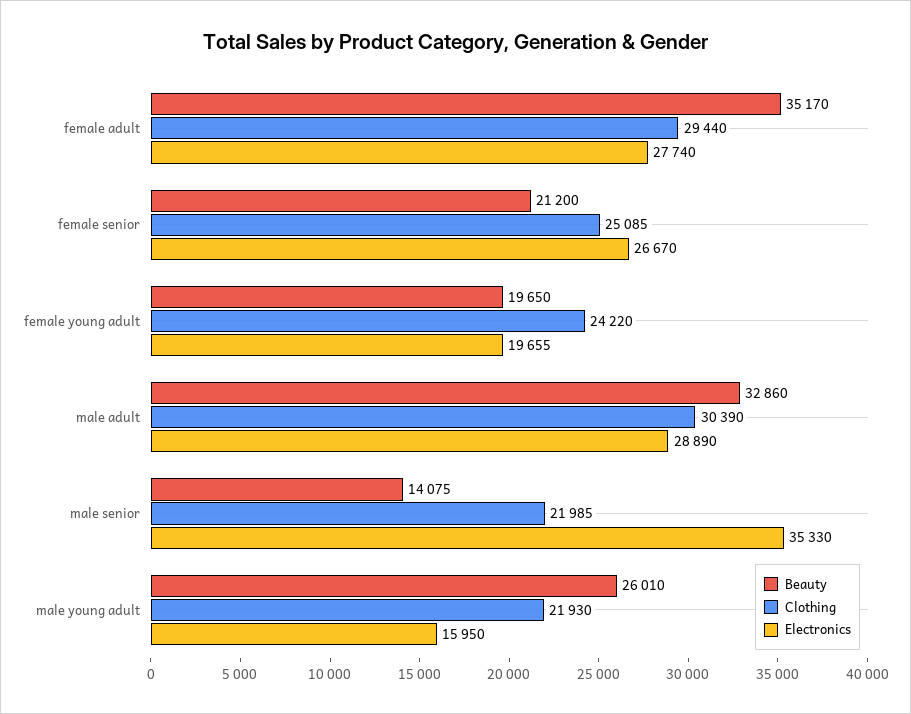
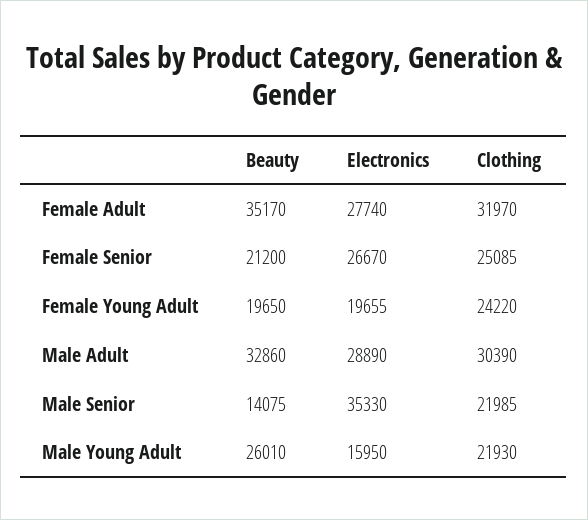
  {
    "Beauty": {
      "female adult": 35170,
      "female senior": 21200,
      "female young adult": 19650,
      "male adult": 32860,
      "male senior": 14075,
      "male young adult": 26010
    },
    "Clothing": {
-     "female adult": 29440,
+     "female adult": 31970,
      "female senior": 25085,
      "female young adult": 24220,
      "male adult": 30390,
      "male senior": 21985,
      "male young adult": 21930
    },
    "Electronics": {
      "female adult": 27740,
      "female senior": 26670,
      "female young adult": 19655,
      "male adult": 28890,
      "male senior": 35330,
      "male young adult": 15950
    }
  }

